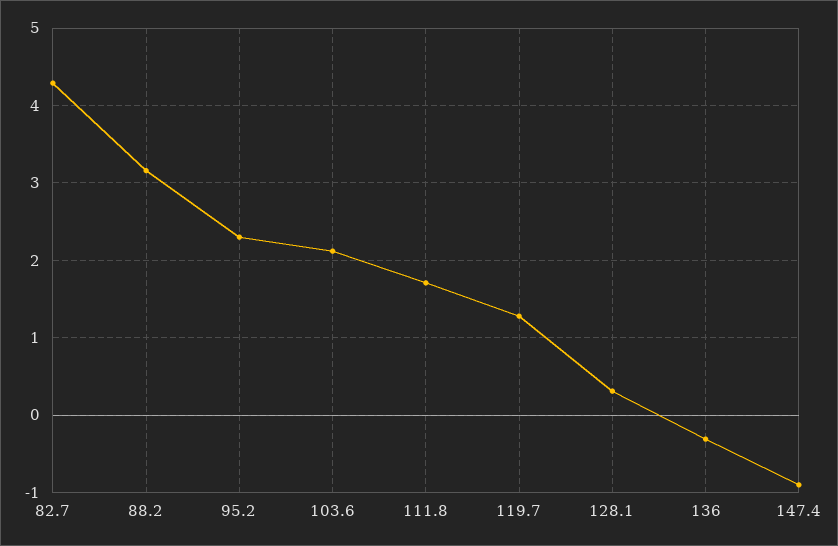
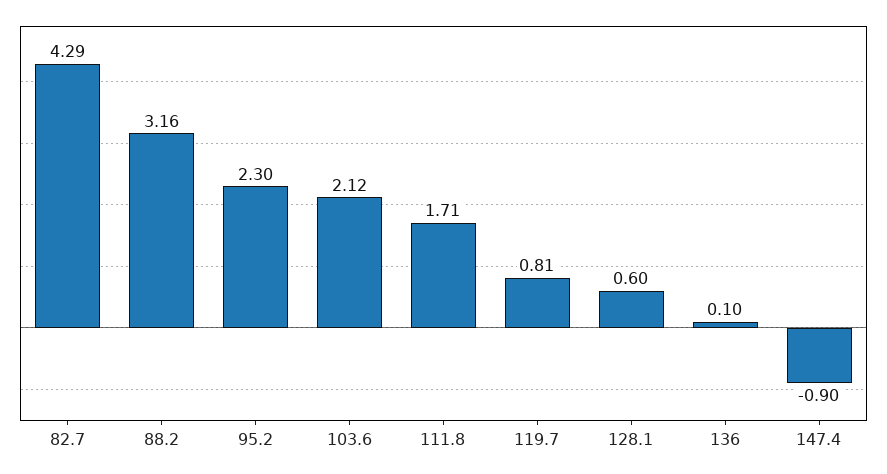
  {
    "82.7": 4.29,
    "88.2": 3.16,
    "95.2": 2.3,
    "103.6": 2.12,
    "111.8": 1.71,
-   "119.7": 1.3,
+   "119.7": 0.81,
-   "128.1": 0.3,
+   "128.1": 0.6,
-   "136": -0.3,
+   "136": 0.1,
    "147.4": -0.9
  }

